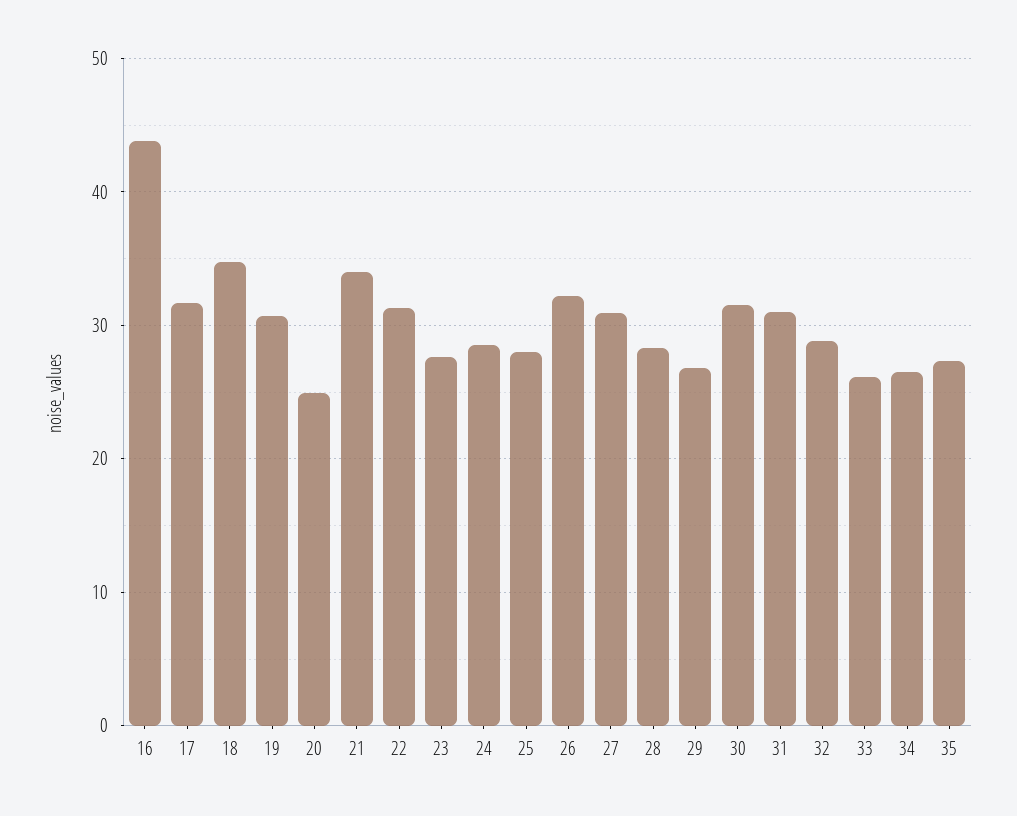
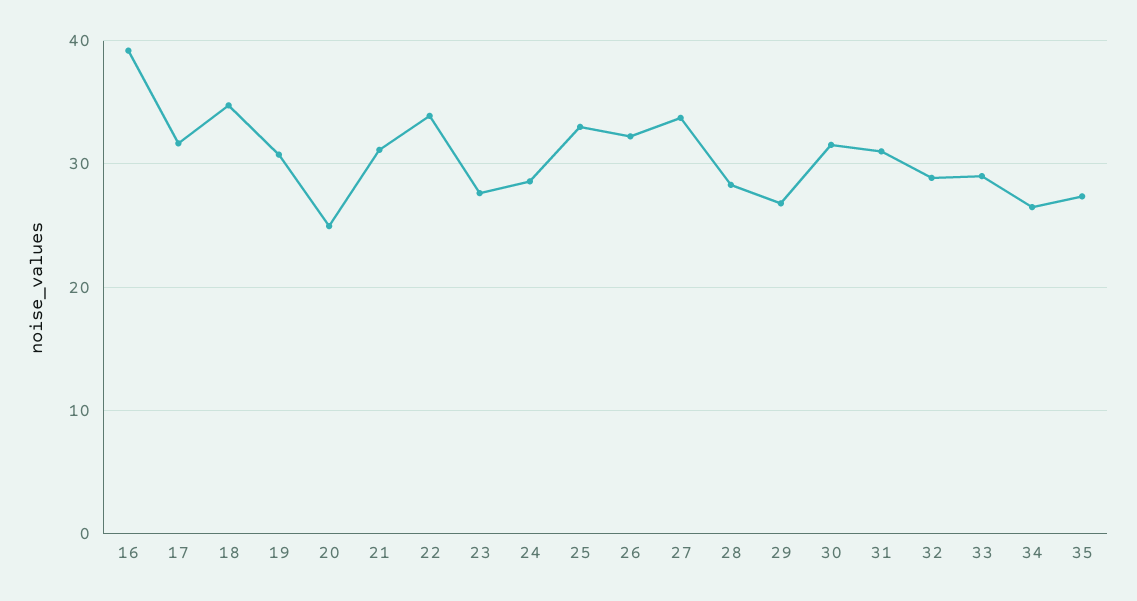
  {
-   "16": 44,
+   "16": 39,
    "17": 32,
    "18": 35,
    "19": 31,
    "20": 25,
-   "21": 34,
+   "21": 31,
-   "22": 31,
+   "22": 34,
    "23": 28,
    "24": 29,
-   "25": 28,
+   "25": 33,
    "26": 32,
-   "27": 31,
+   "27": 34,
    "28": 28,
    "29": 27,
    "30": 32,
    "31": 31,
    "32": 29,
-   "33": 26,
+   "33": 29,
    "34": 26,
    "35": 27
  }

